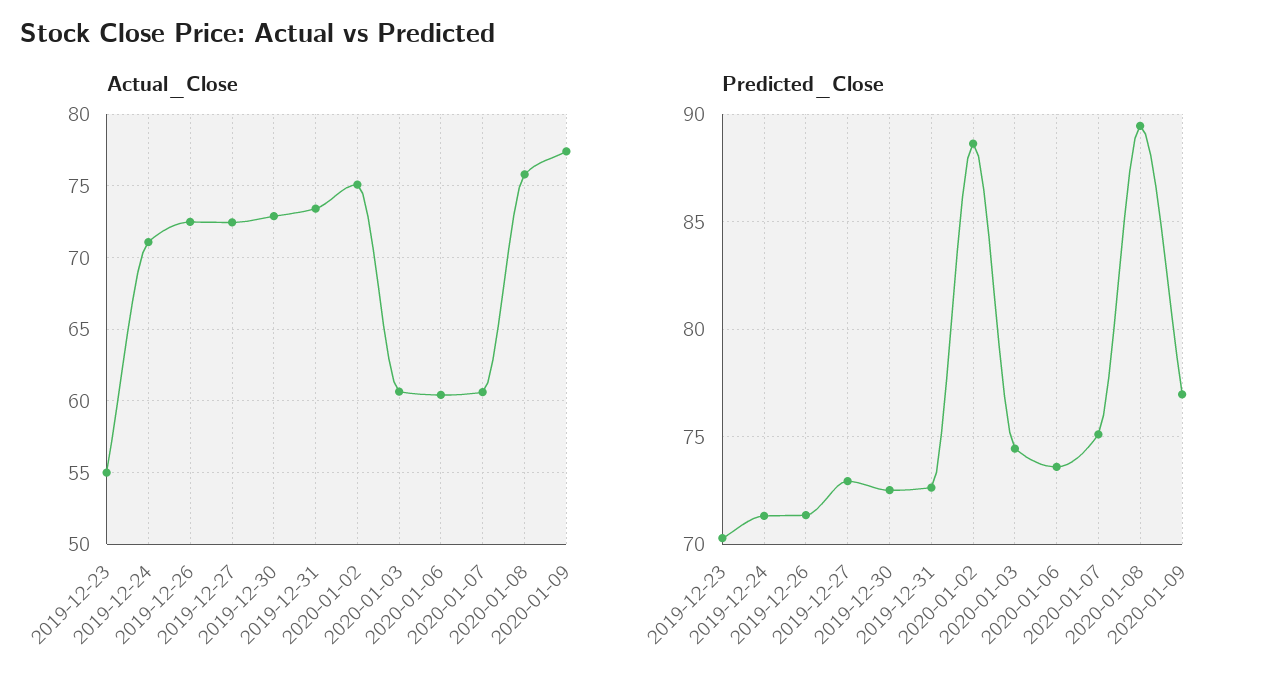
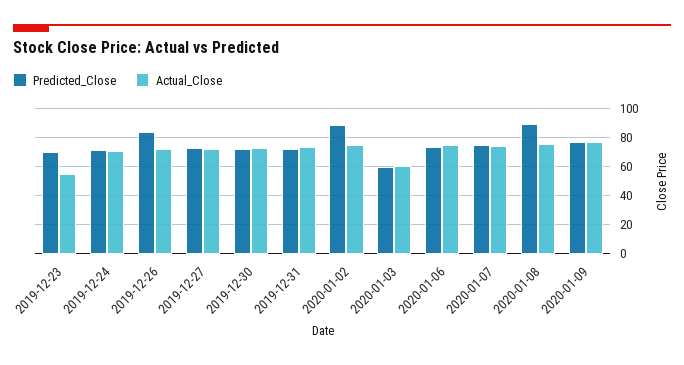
  {
    "Actual_Close": {
      "2019-12-23": 55,
      "2019-12-24": 71,
      "2019-12-26": 72.5,
      "2019-12-27": 72.5,
      "2019-12-30": 73,
      "2019-12-31": 73.5,
      "2020-01-02": 75,
      "2020-01-03": 60.5,
-     "2020-01-06": 60.5,
+     "2020-01-06": 75,
-     "2020-01-07": 60.5,
+     "2020-01-07": 75,
      "2020-01-08": 76,
      "2020-01-09": 77.5
    },
    "Predicted_Close": {
      "2019-12-23": 70.5,
      "2019-12-24": 71.5,
-     "2019-12-26": 71.5,
+     "2019-12-26": 85,
      "2019-12-27": 73,
      "2019-12-30": 72.5,
      "2019-12-31": 72.5,
      "2020-01-02": 88.5,
-     "2020-01-03": 74.5,
+     "2020-01-03": 60,
      "2020-01-06": 73.5,
      "2020-01-07": 75,
      "2020-01-08": 89.5,
      "2020-01-09": 77
    }
  }

